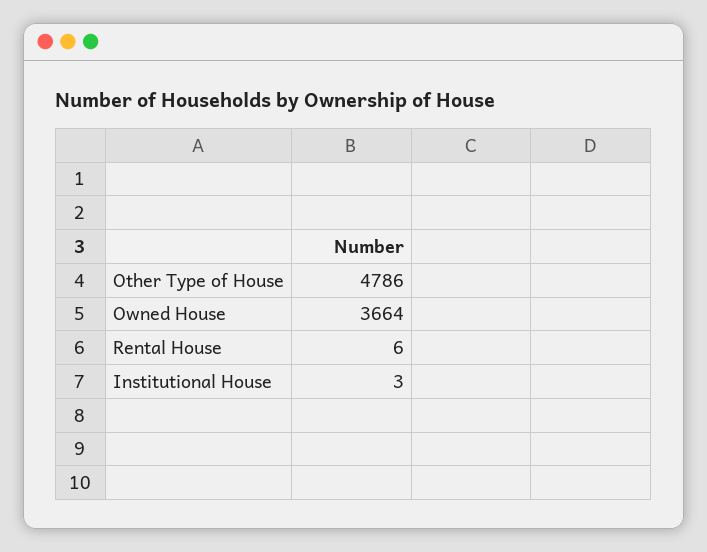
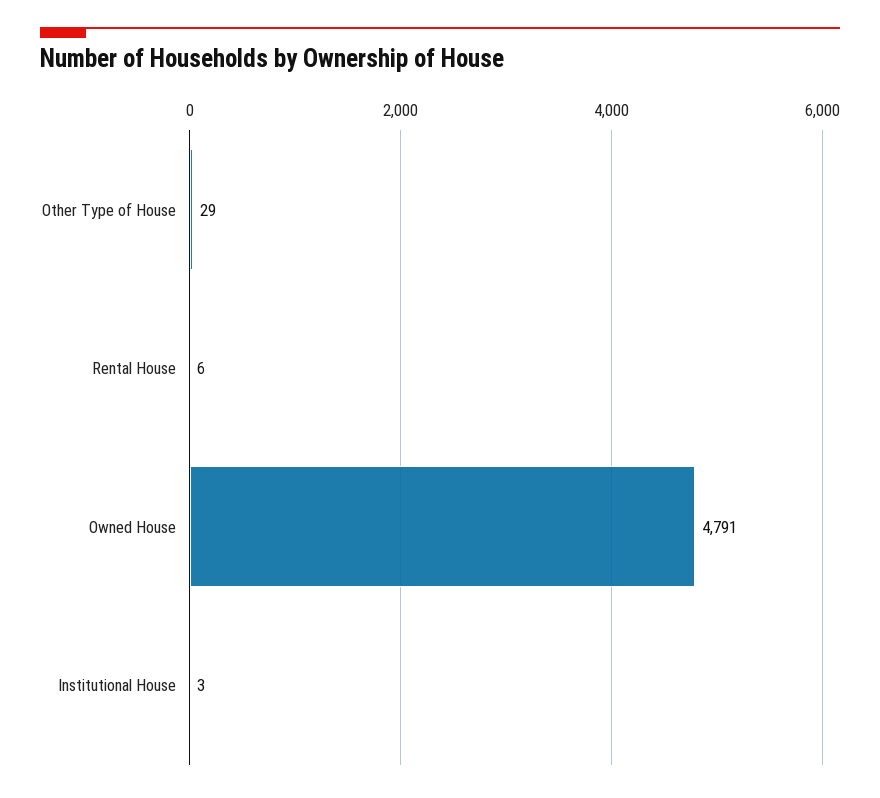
  {
-   "Other Type of House": 4786,
+   "Other Type of House": 29,
-   "Owned House": 3664,
+   "Owned House": 4791,
    "Rental House": 6,
    "Institutional House": 3
  }

